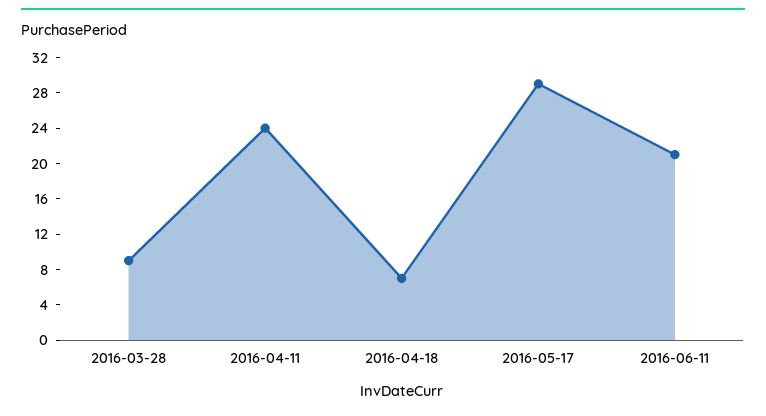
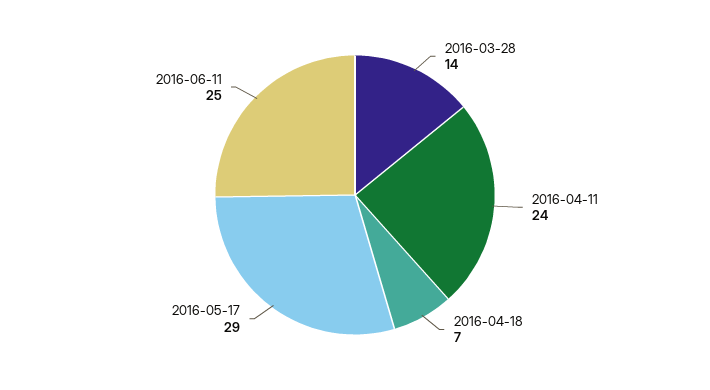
  {
-   "2016-03-28": 9,
+   "2016-03-28": 14,
    "2016-04-11": 24,
    "2016-04-18": 7,
    "2016-05-17": 29,
-   "2016-06-11": 21
+   "2016-06-11": 25
  }

